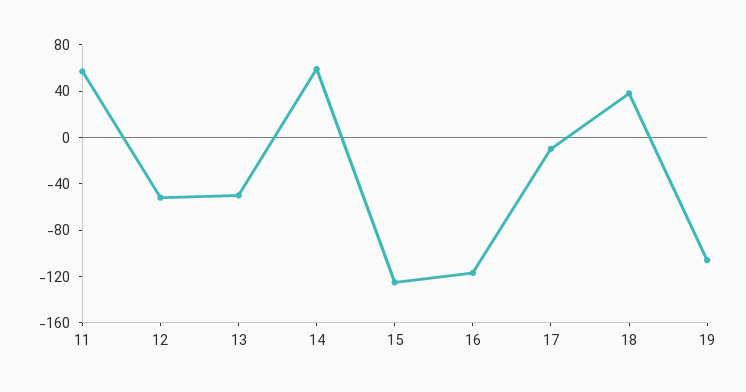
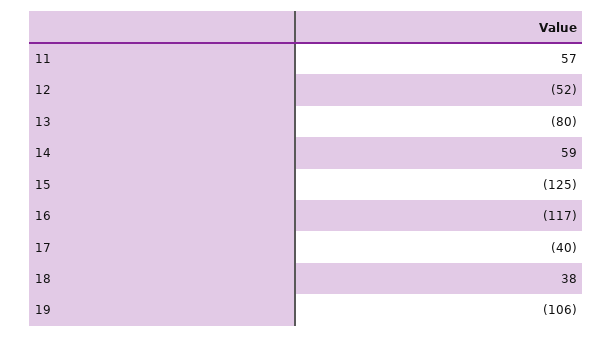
  {
    "11": 57,
    "12": -52,
-   "13": -50,
+   "13": -80,
    "14": 59,
    "15": -125,
    "16": -117,
-   "17": -10,
+   "17": -40,
    "18": 38,
    "19": -106
  }

